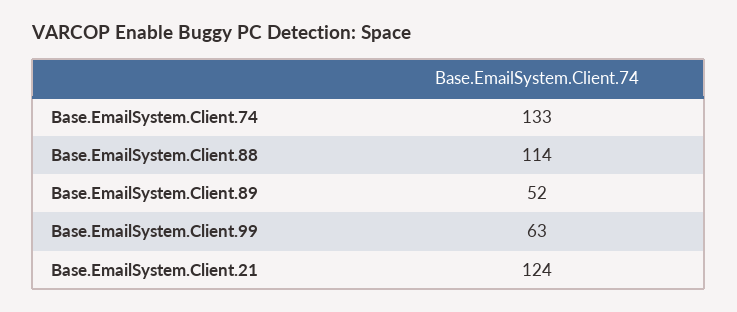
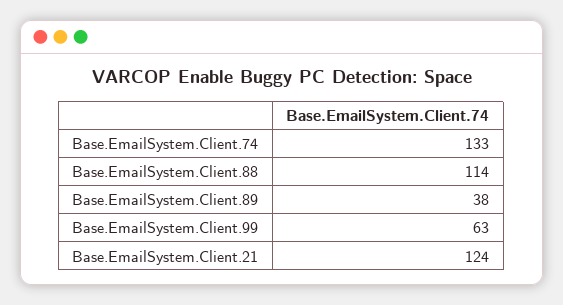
  {
    "Base.EmailSystem.Client.74": 133,
    "Base.EmailSystem.Client.88": 114,
-   "Base.EmailSystem.Client.89": 52,
+   "Base.EmailSystem.Client.89": 38,
    "Base.EmailSystem.Client.99": 63,
    "Base.EmailSystem.Client.21": 124
  }

